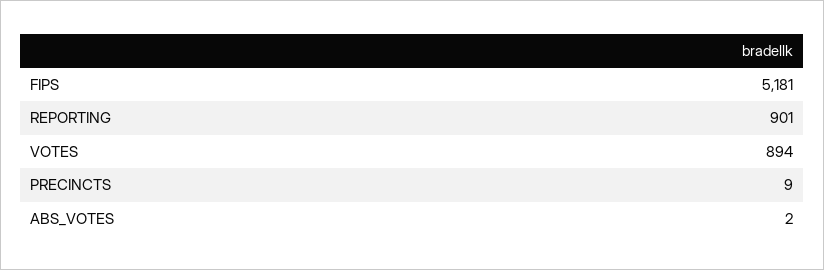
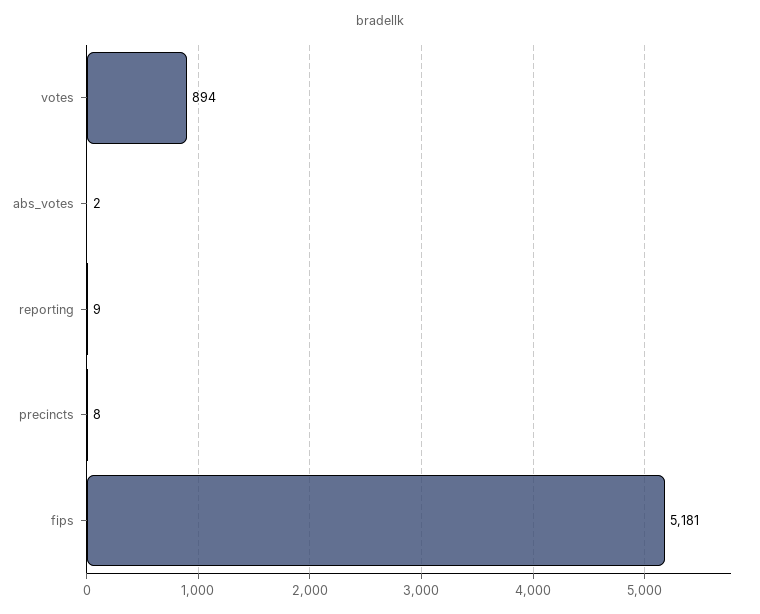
  {
    "FIPS": 5181,
-   "REPORTING": 901,
+   "REPORTING": 9,
    "VOTES": 894,
-   "PRECINCTS": 9,
+   "PRECINCTS": 8,
    "ABS_VOTES": 2
  }

